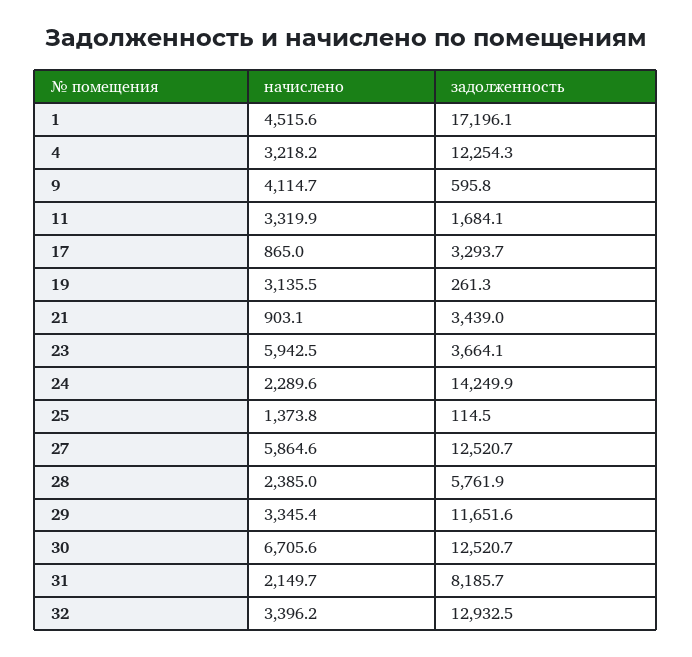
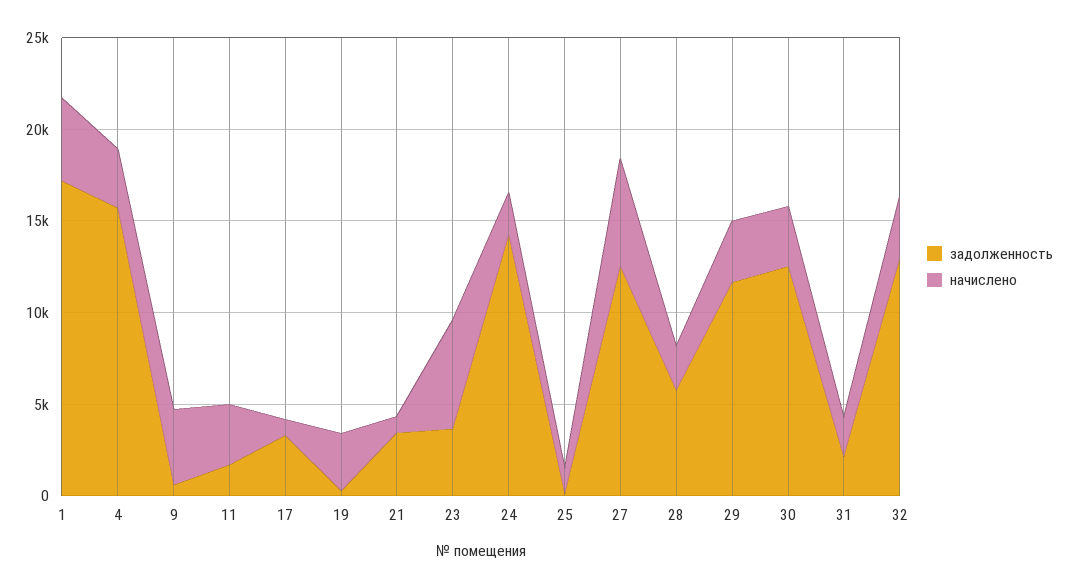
  {
    "начислено": {
      "1": 4515.6,
      "4": 3218.2,
      "9": 4114.7,
      "11": 3319.9,
      "17": 865,
      "19": 3135.5,
      "21": 903.1,
      "23": 5942.5,
      "24": 2289.6,
      "25": 1373.8,
      "27": 5864.6,
      "28": 2385,
      "29": 3345.4,
-     "30": 6705.6,
+     "30": 3000,
      "31": 2149.7,
      "32": 3396.2
    },
    "задолженность": {
      "1": 17196.1,
-     "4": 12254.3,
+     "4": 16000,
      "9": 595.8,
      "11": 1684.1,
      "17": 3293.7,
      "19": 261.3,
      "21": 3439,
      "23": 3664.1,
      "24": 14249.9,
      "25": 114.5,
      "27": 12520.7,
      "28": 5761.9,
      "29": 11651.6,
      "30": 12520.7,
-     "31": 8185.7,
+     "31": 2000,
      "32": 12932.5
    }
  }

